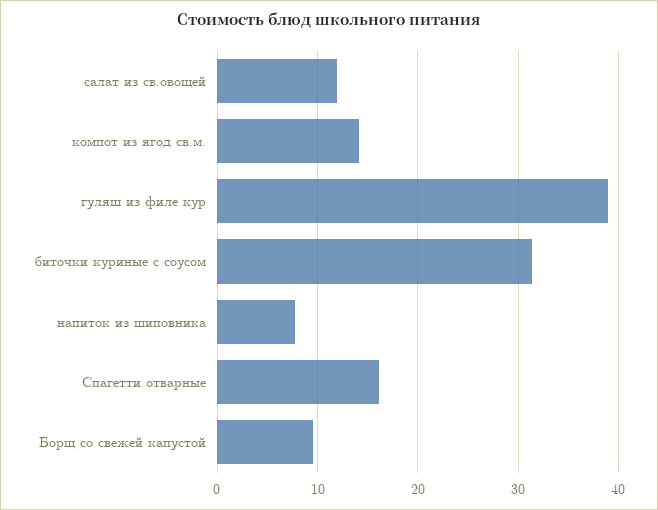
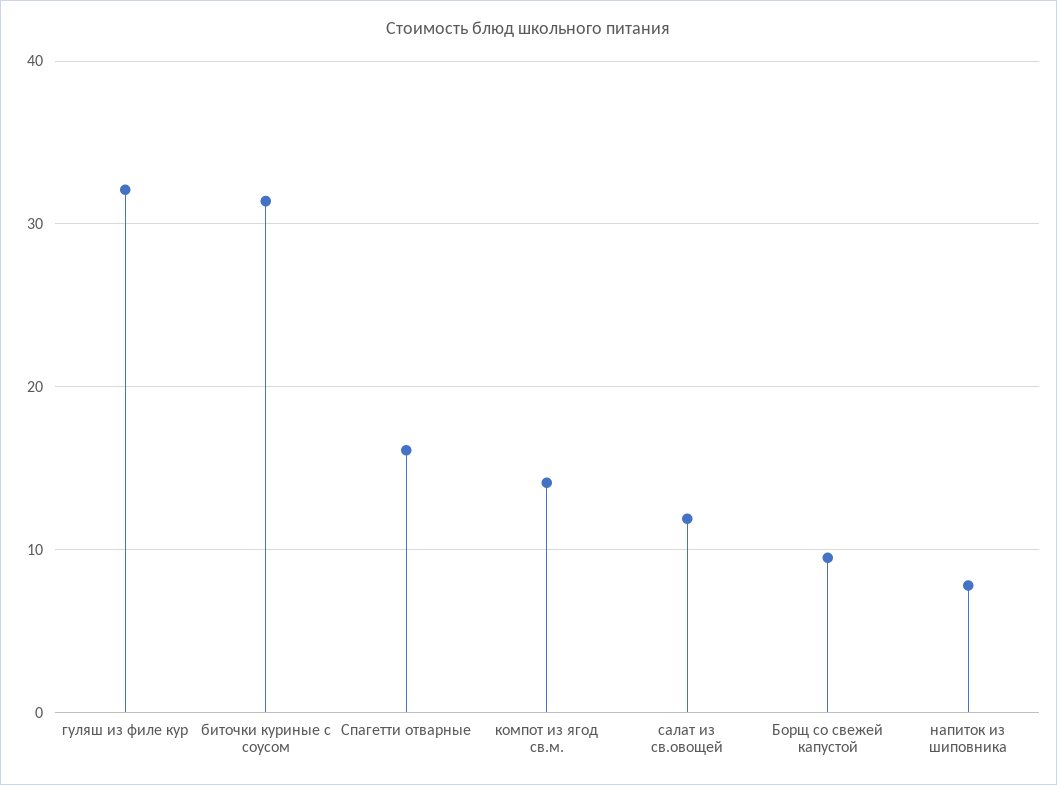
  {
    "салат из св.овощей": 12,
    "компот из ягод св.м.": 14,
-   "гуляш из филе кур": 39,
+   "гуляш из филе кур": 32,
    "биточки куриные с соусом": 31,
    "напиток из шиповника": 8,
    "Спагетти отварные": 16,
    "Борщ со свежей капустой": 10
  }

